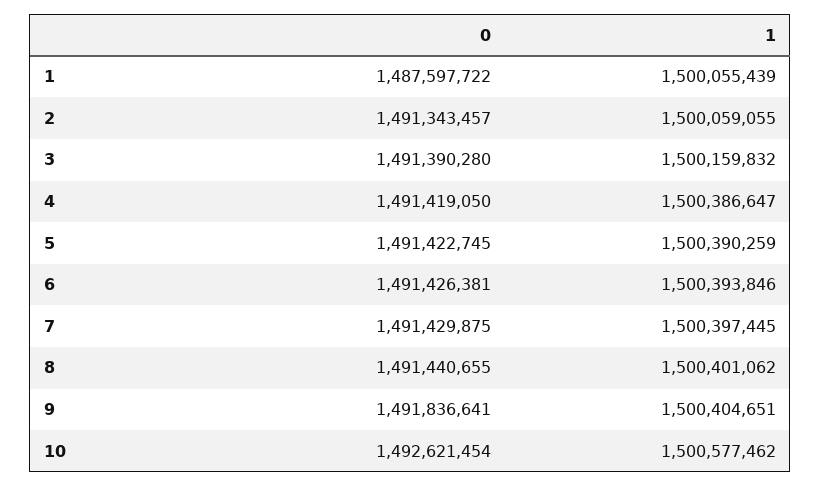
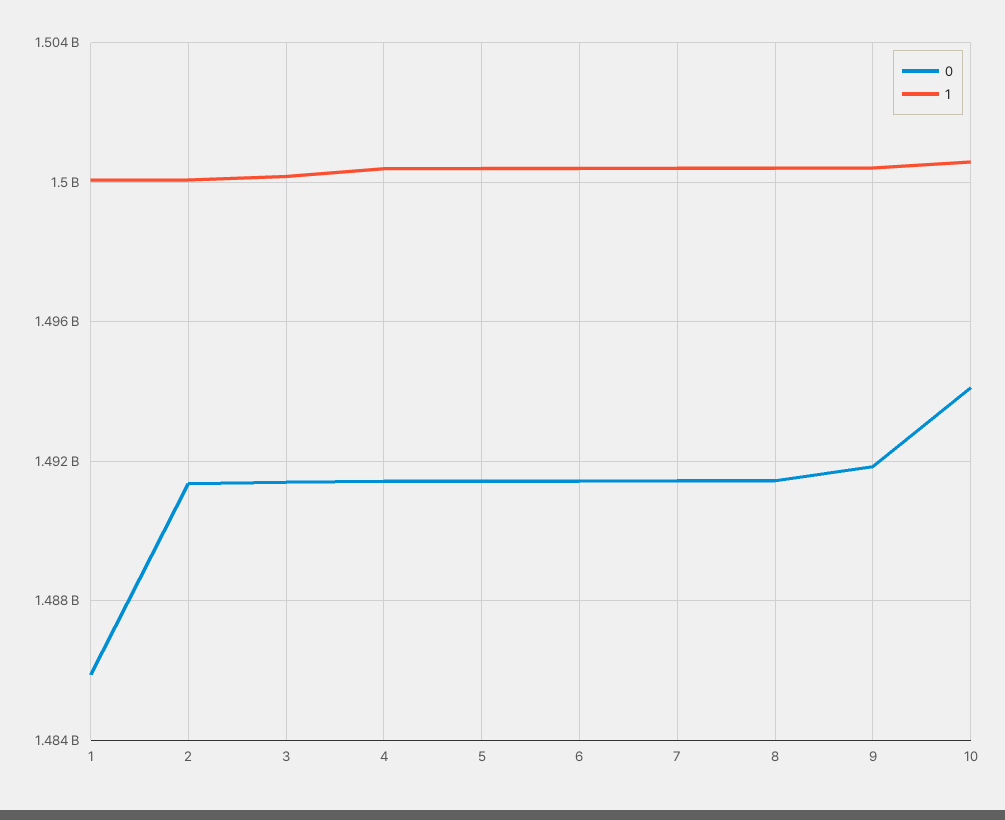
  {
    "0": {
-     "1": 1487597722,
+     "1": 1486000000,
      "2": 1491343457,
      "3": 1491390280,
      "4": 1491419050,
      "5": 1491422745,
      "6": 1491426381,
      "7": 1491429875,
      "8": 1491440655,
      "9": 1491836641,
-     "10": 1492621454
+     "10": 1494000000
    },
    "1": {
      "1": 1500055439,
      "2": 1500059055,
      "3": 1500159832,
      "4": 1500386647,
      "5": 1500390259,
      "6": 1500393846,
      "7": 1500397445,
      "8": 1500401062,
      "9": 1500404651,
      "10": 1500577462
    }
  }

